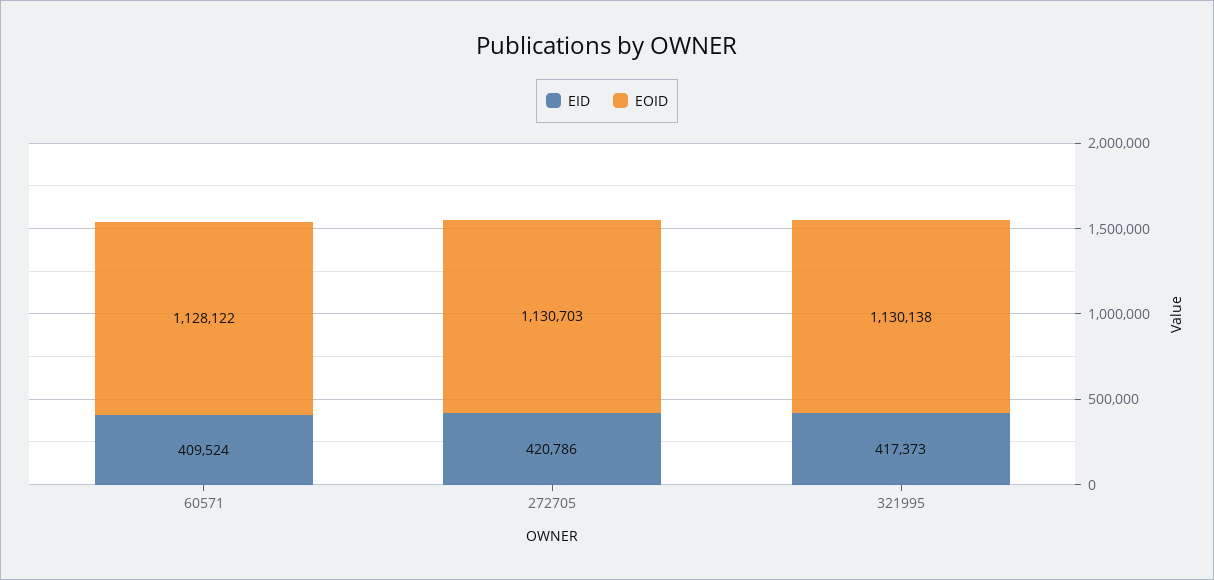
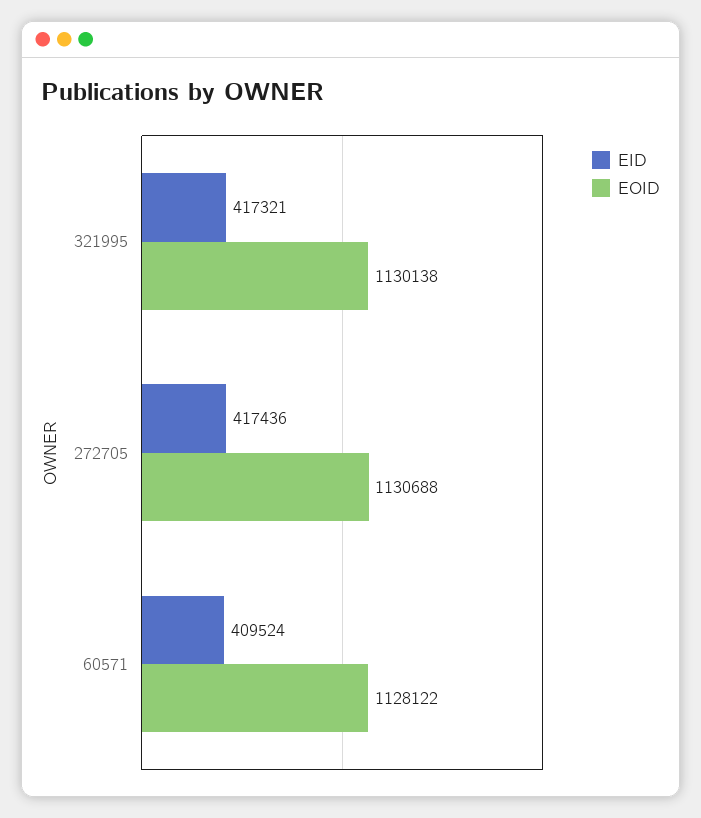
  {
    "EID": {
      "60571": 409524,
-     "272705": 420786,
+     "272705": 417436,
-     "321995": 417373
+     "321995": 417321
    },
    "EOID": {
      "60571": 1128122,
-     "272705": 1130703,
+     "272705": 1130688,
      "321995": 1130138
    }
  }

